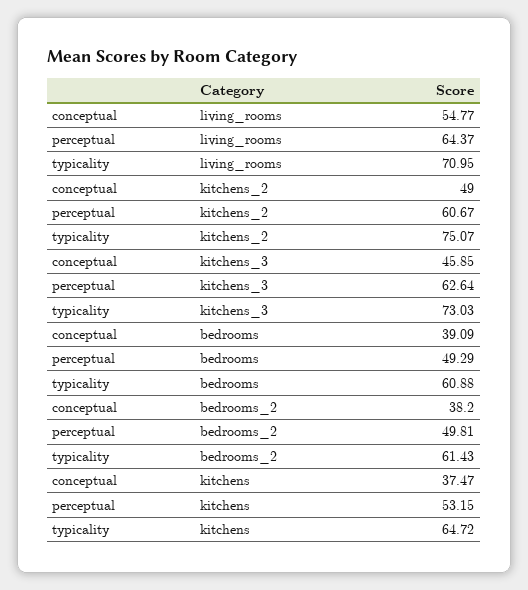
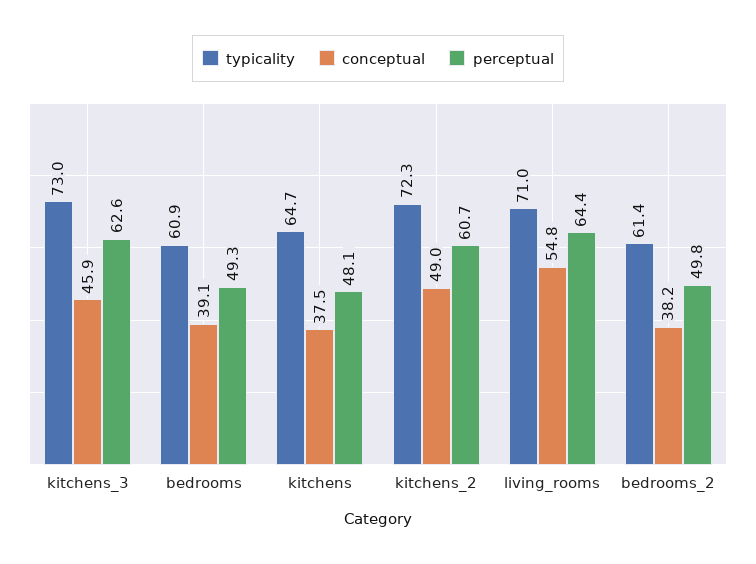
  {
    "conceptual": {
      "living_rooms": 54.77,
      "kitchens_2": 49,
      "kitchens_3": 45.85,
      "bedrooms": 39.09,
      "bedrooms_2": 38.2,
      "kitchens": 37.47
    },
    "perceptual": {
      "living_rooms": 64.37,
      "kitchens_2": 60.67,
      "kitchens_3": 62.64,
      "bedrooms": 49.29,
      "bedrooms_2": 49.81,
-     "kitchens": 53.15
+     "kitchens": 48.1
    },
    "typicality": {
      "living_rooms": 70.95,
-     "kitchens_2": 75.07,
+     "kitchens_2": 72.3,
      "kitchens_3": 73.03,
      "bedrooms": 60.88,
      "bedrooms_2": 61.43,
      "kitchens": 64.72
    }
  }

